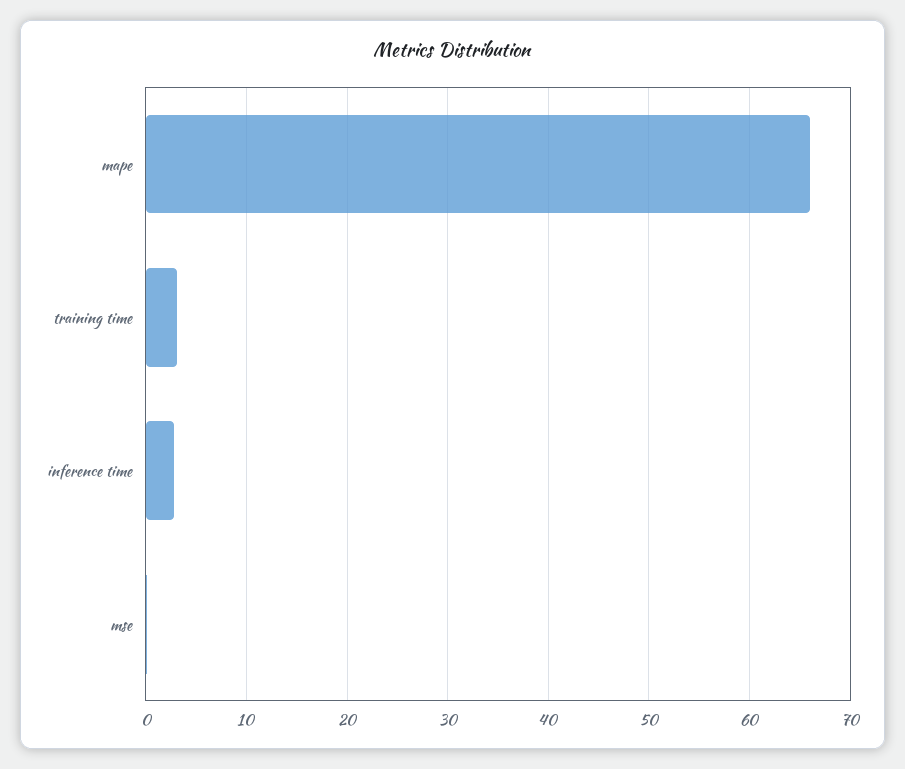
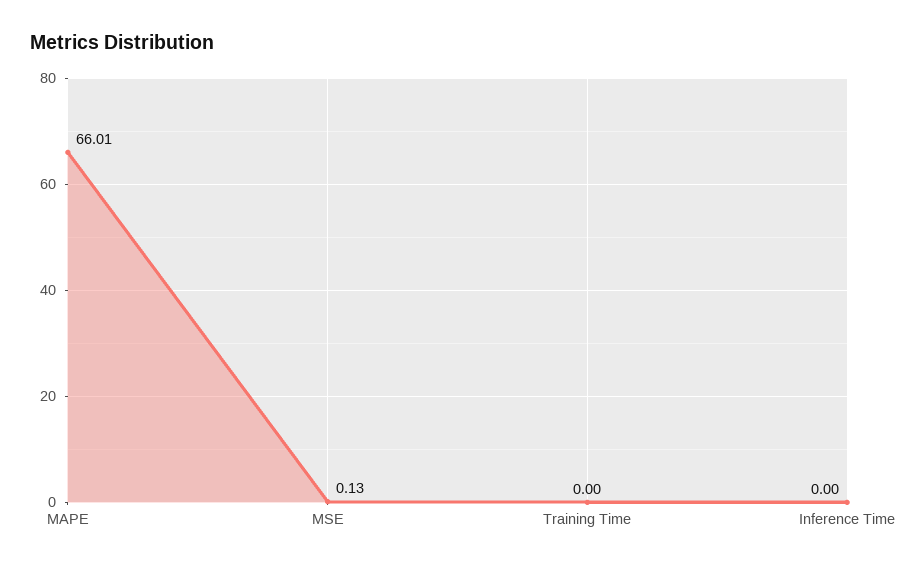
  {
    "mape": 66.01,
-   "training time": 3,
+   "training time": 0,
-   "inference time": 3,
+   "inference time": 0,
    "mse": 0.13
  }

